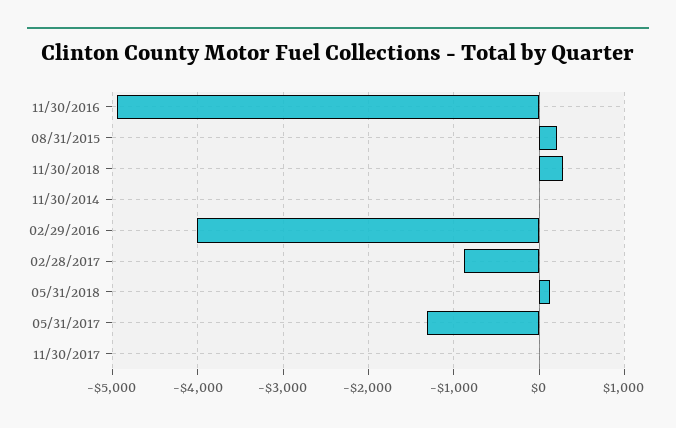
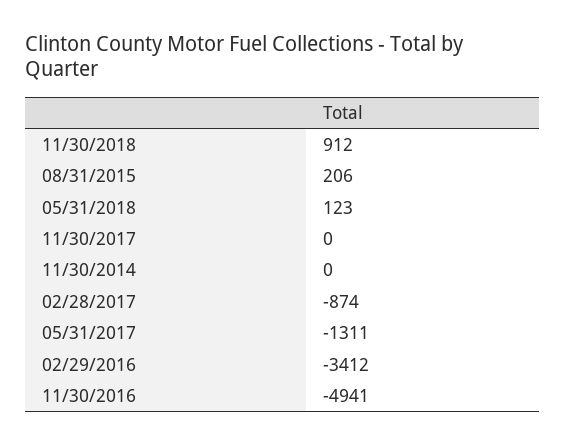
  {
    "11/30/2016": -4941,
    "08/31/2015": 206,
-   "11/30/2018": 300,
+   "11/30/2018": 912,
    "11/30/2014": 0,
-   "02/29/2016": -4000,
+   "02/29/2016": -3412,
    "02/28/2017": -874,
    "05/31/2018": 123,
    "05/31/2017": -1311,
    "11/30/2017": 0
  }

